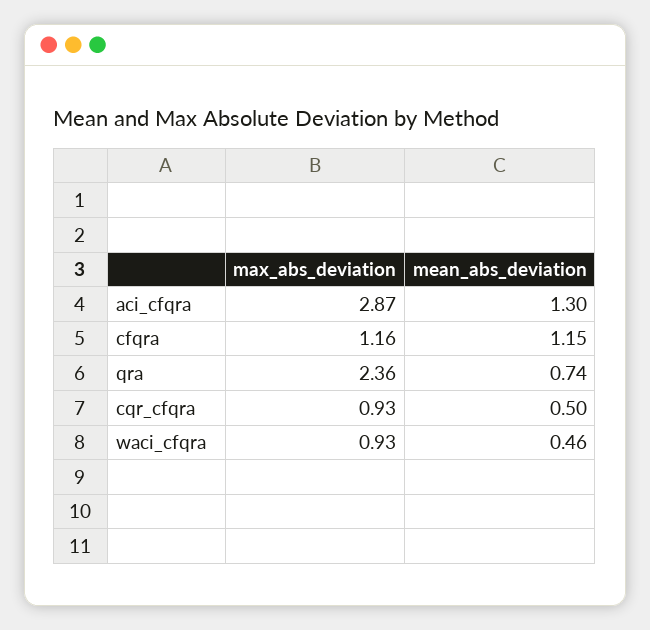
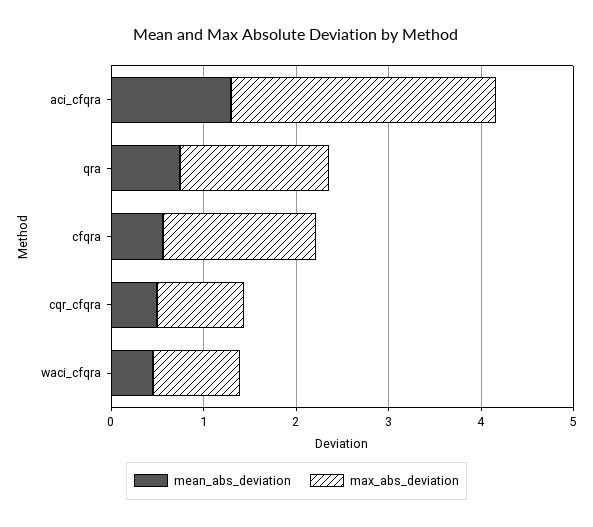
  {
    "max_abs_deviation": {
      "aci_cfqra": 2.87,
-     "cfqra": 1.16,
+     "cfqra": 1.6,
-     "qra": 2.36,
+     "qra": 1.6,
      "cqr_cfqra": 0.93,
      "waci_cfqra": 0.93
    },
    "mean_abs_deviation": {
      "aci_cfqra": 1.3,
-     "cfqra": 1.15,
+     "cfqra": 0.6,
      "qra": 0.74,
      "cqr_cfqra": 0.5,
      "waci_cfqra": 0.46
    }
  }

